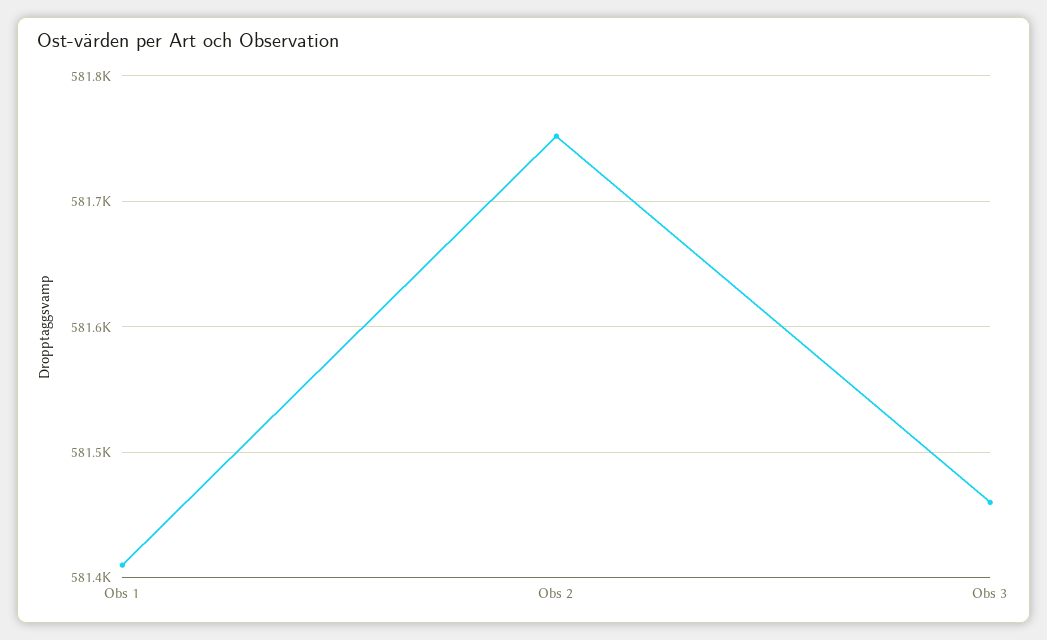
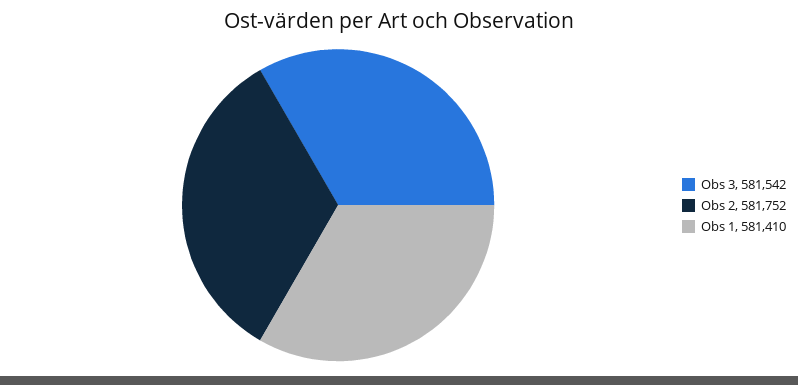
  {
    "Obs 1": 581410,
    "Obs 2": 581752,
-   "Obs 3": 581460
+   "Obs 3": 581542
  }

